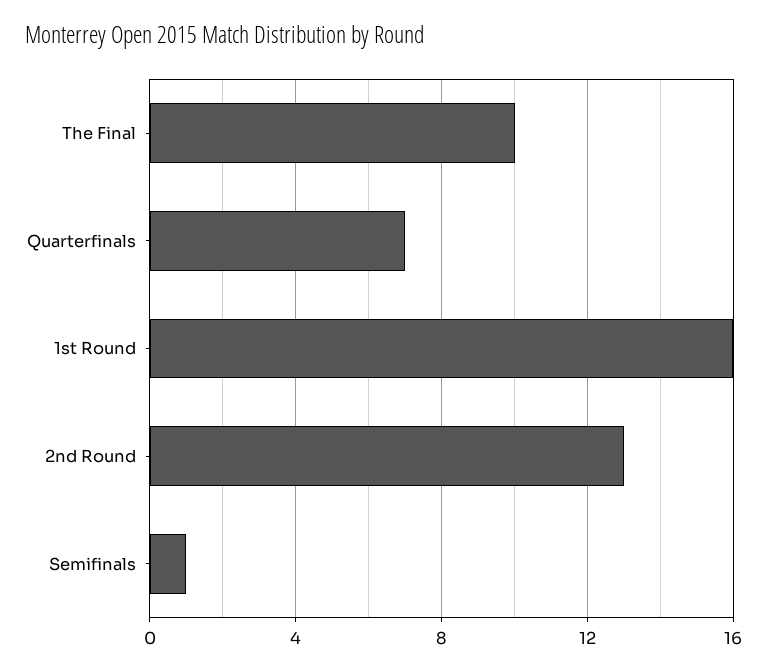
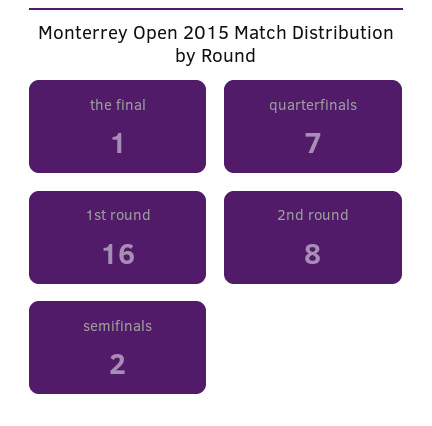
  {
-   "The Final": 10,
+   "The Final": 1,
    "Quarterfinals": 7,
    "1st Round": 16,
-   "2nd Round": 13,
+   "2nd Round": 8,
-   "Semifinals": 1
+   "Semifinals": 2
  }

